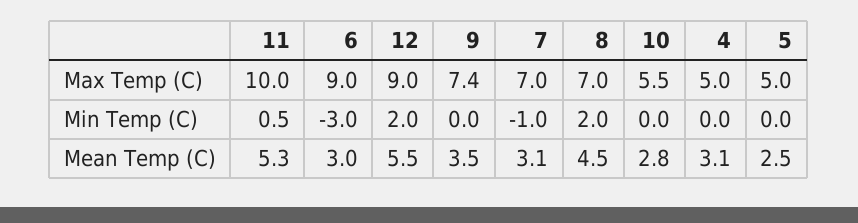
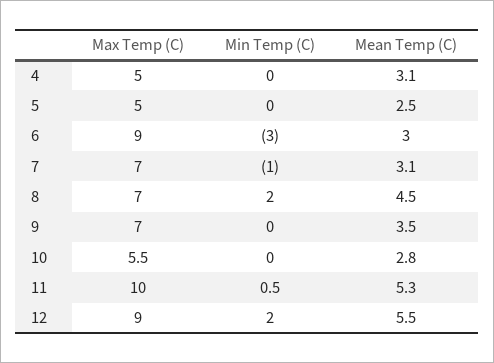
  {
    "11": {
      "Max Temp (C)": 10,
      "Min Temp (C)": 0.5,
      "Mean Temp (C)": 5.3
    },
    "6": {
      "Max Temp (C)": 9,
      "Min Temp (C)": -3,
      "Mean Temp (C)": 3
    },
    "12": {
      "Max Temp (C)": 9,
      "Min Temp (C)": 2,
      "Mean Temp (C)": 5.5
    },
    "9": {
-     "Max Temp (C)": 7.4,
+     "Max Temp (C)": 7,
      "Min Temp (C)": 0,
      "Mean Temp (C)": 3.5
    },
    "7": {
      "Max Temp (C)": 7,
      "Min Temp (C)": -1,
      "Mean Temp (C)": 3.1
    },
    "8": {
      "Max Temp (C)": 7,
      "Min Temp (C)": 2,
      "Mean Temp (C)": 4.5
    },
    "10": {
      "Max Temp (C)": 5.5,
      "Min Temp (C)": 0,
      "Mean Temp (C)": 2.8
    },
    "4": {
      "Max Temp (C)": 5,
      "Min Temp (C)": 0,
      "Mean Temp (C)": 3.1
    },
    "5": {
      "Max Temp (C)": 5,
      "Min Temp (C)": 0,
      "Mean Temp (C)": 2.5
    }
  }

